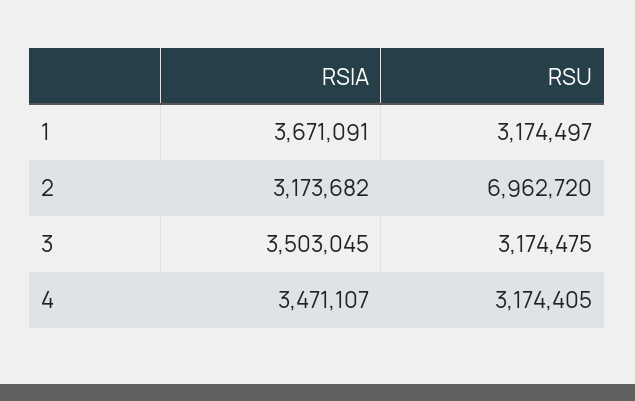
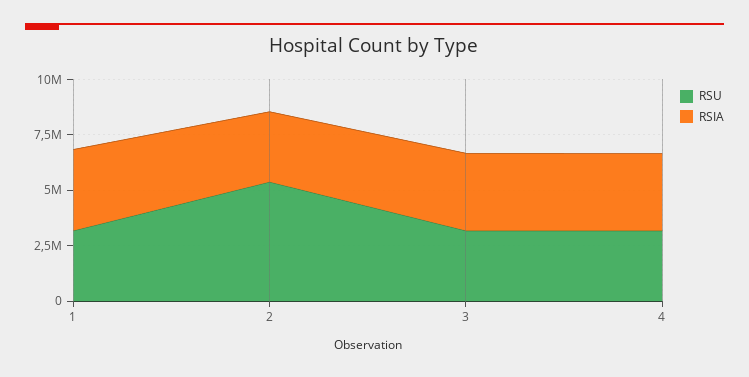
  {
    "RSIA": {
      "1": 3671091,
      "2": 3173682,
      "3": 3503045,
      "4": 3471107
    },
    "RSU": {
      "1": 3174497,
-     "2": 6962720,
+     "2": 5500000,
      "3": 3174475,
      "4": 3174405
    }
  }

